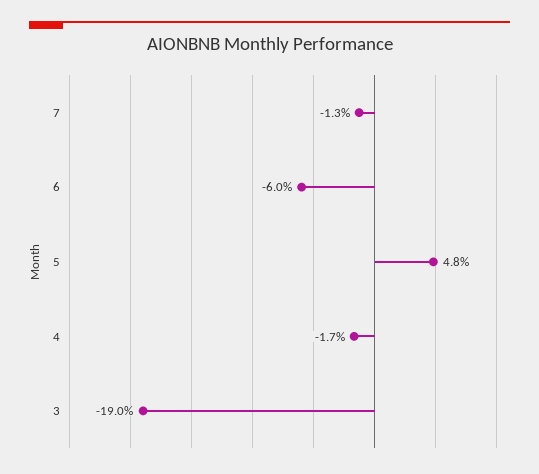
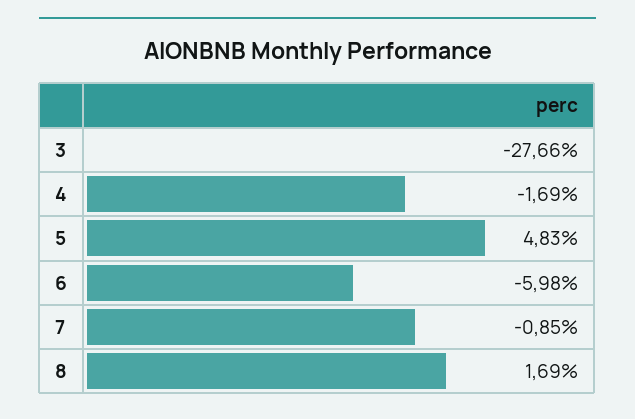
  {
-   "7": -1.3,
+   "7": -0.85,
    "6": -5.98,
    "5": 4.83,
    "4": -1.69,
-   "3": -19
+   "3": -27.66,
+   "8": 1.69
  }

